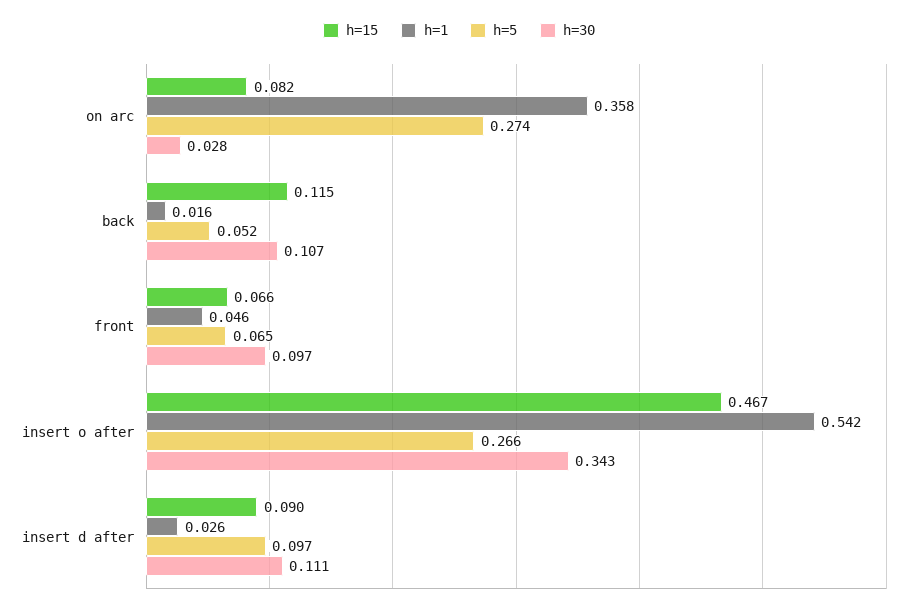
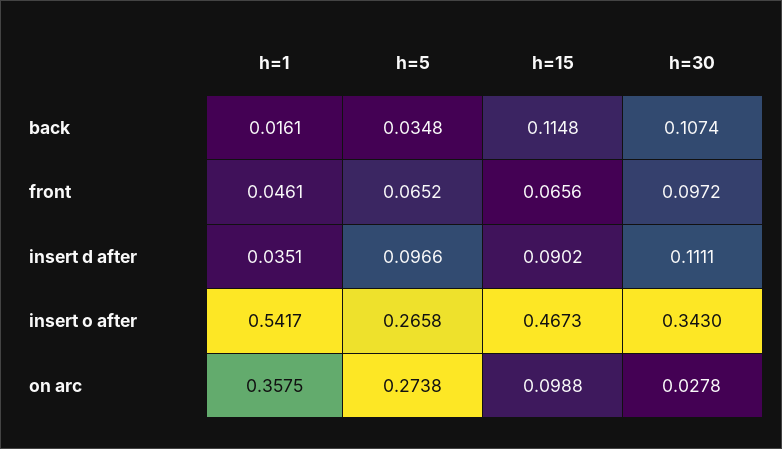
  {
    "h=15": {
-     "on arc": 0.082,
+     "on arc": 0.0988,
      "back": 0.1148,
      "front": 0.0656,
      "insert o after": 0.4673,
      "insert d after": 0.0902
    },
    "h=1": {
      "on arc": 0.3575,
      "back": 0.0161,
      "front": 0.0461,
      "insert o after": 0.5417,
-     "insert d after": 0.026
+     "insert d after": 0.0351
    },
    "h=5": {
      "on arc": 0.2738,
-     "back": 0.052,
+     "back": 0.0348,
      "front": 0.0652,
      "insert o after": 0.2658,
      "insert d after": 0.0966
    },
    "h=30": {
      "on arc": 0.0278,
      "back": 0.1074,
      "front": 0.0972,
      "insert o after": 0.343,
      "insert d after": 0.1111
    }
  }

